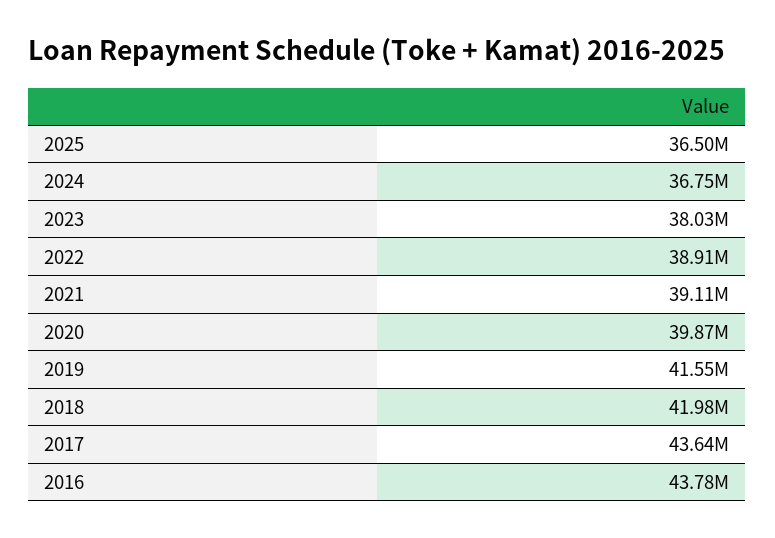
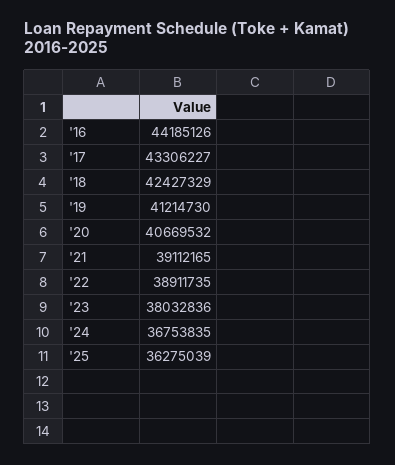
  {
-   "2025": 36500000,
+   "2025": 36275039,
    "2024": 36753835,
    "2023": 38032836,
    "2022": 38911735,
    "2021": 39112165,
-   "2020": 39870000,
+   "2020": 40669532,
-   "2019": 41550000,
+   "2019": 41214730,
-   "2018": 41980000,
+   "2018": 42427329,
-   "2017": 43640000,
+   "2017": 43306227,
-   "2016": 43780000
+   "2016": 44185126
  }

